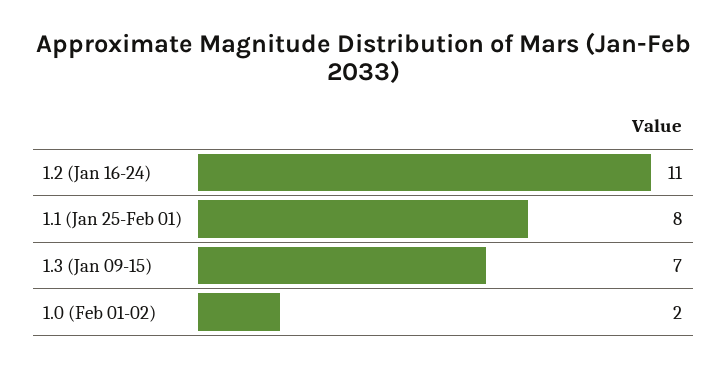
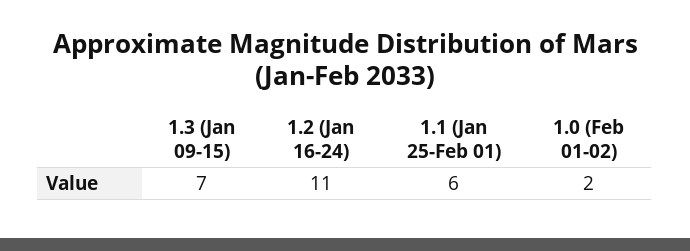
  {
    "1.2 (Jan 16-24)": 11,
-   "1.1 (Jan 25-Feb 01)": 8,
+   "1.1 (Jan 25-Feb 01)": 6,
    "1.3 (Jan 09-15)": 7,
    "1.0 (Feb 01-02)": 2
  }

